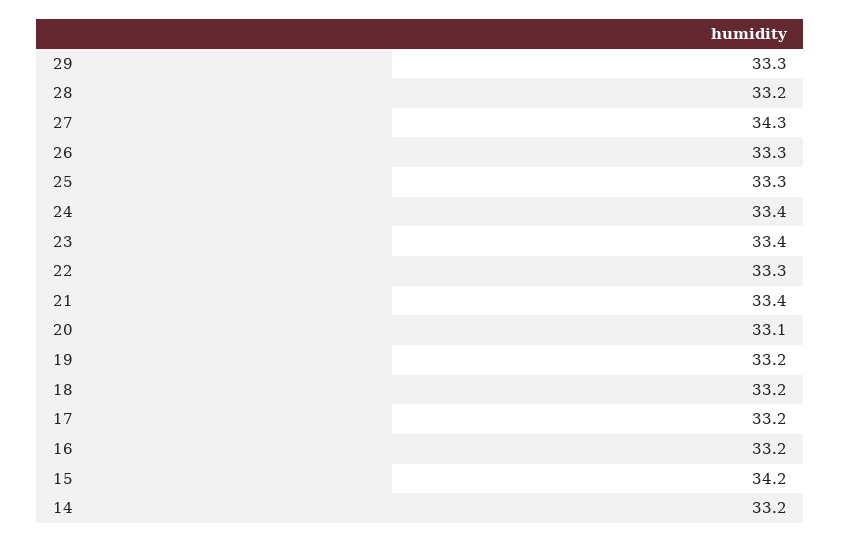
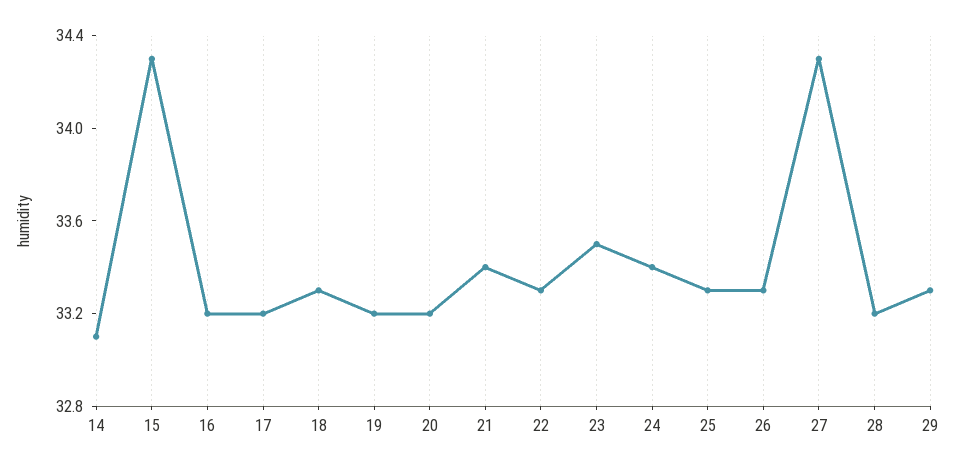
  {
    "29": 33.3,
    "28": 33.2,
    "27": 34.3,
    "26": 33.3,
    "25": 33.3,
    "24": 33.4,
-   "23": 33.4,
+   "23": 33.5,
    "22": 33.3,
    "21": 33.4,
-   "20": 33.1,
+   "20": 33.2,
    "19": 33.2,
-   "18": 33.2,
+   "18": 33.3,
    "17": 33.2,
    "16": 33.2,
-   "15": 34.2,
+   "15": 34.3,
-   "14": 33.2
+   "14": 33.1
  }

